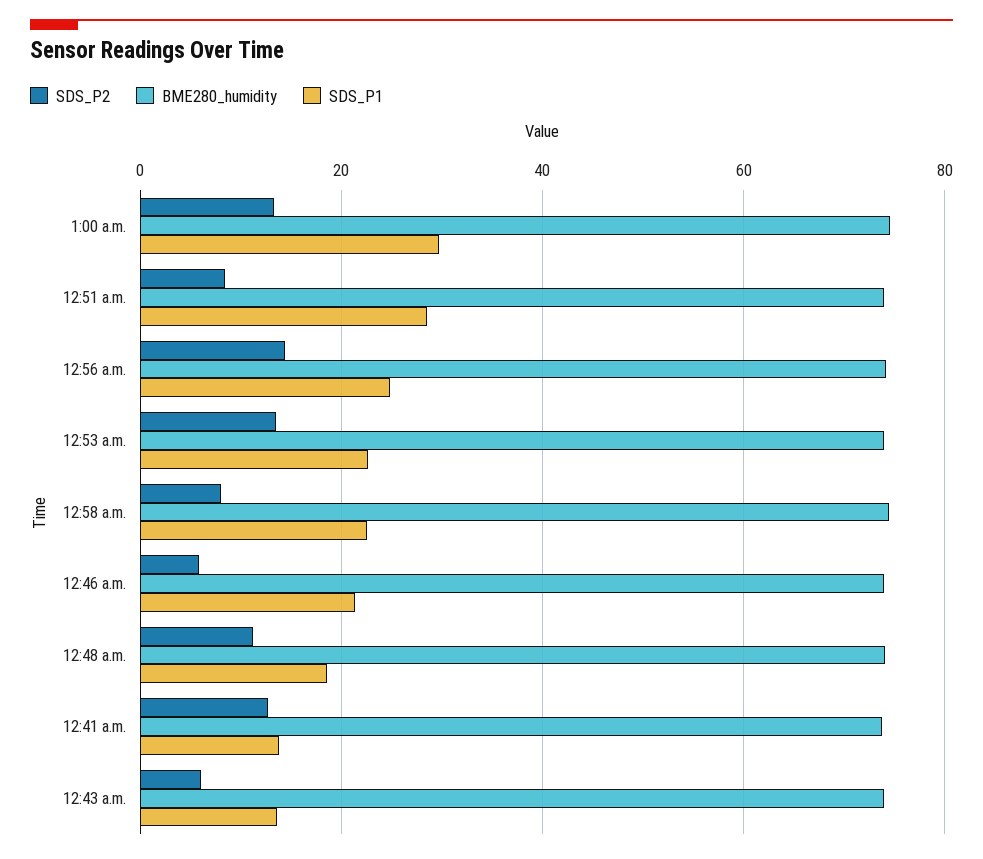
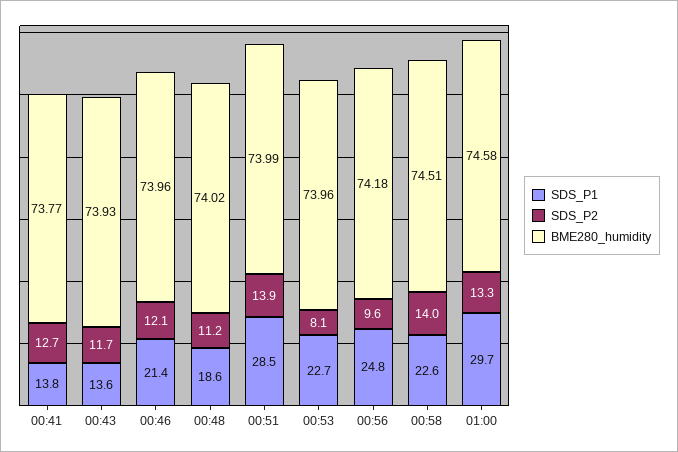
  {
    "SDS_P2": {
      "1:00 a.m.": 13.3,
-     "12:51 a.m.": 8,
+     "12:51 a.m.": 13.9,
-     "12:56 a.m.": 14,
+     "12:56 a.m.": 9.6,
-     "12:53 a.m.": 14,
+     "12:53 a.m.": 8.1,
-     "12:58 a.m.": 8,
+     "12:58 a.m.": 14,
-     "12:46 a.m.": 6,
+     "12:46 a.m.": 12.1,
      "12:48 a.m.": 11.2,
      "12:41 a.m.": 12.7,
-     "12:43 a.m.": 6
+     "12:43 a.m.": 11.7
    },
    "BME280_humidity": {
      "1:00 a.m.": 74.58,
      "12:51 a.m.": 73.99,
      "12:56 a.m.": 74.18,
      "12:53 a.m.": 73.96,
      "12:58 a.m.": 74.51,
      "12:46 a.m.": 73.96,
      "12:48 a.m.": 74.02,
      "12:41 a.m.": 73.77,
      "12:43 a.m.": 73.93
    },
    "SDS_P1": {
      "1:00 a.m.": 29.7,
      "12:51 a.m.": 28.5,
      "12:56 a.m.": 24.8,
      "12:53 a.m.": 22.7,
      "12:58 a.m.": 22.6,
      "12:46 a.m.": 21.4,
      "12:48 a.m.": 18.6,
      "12:41 a.m.": 13.8,
      "12:43 a.m.": 13.6
    }
  }

